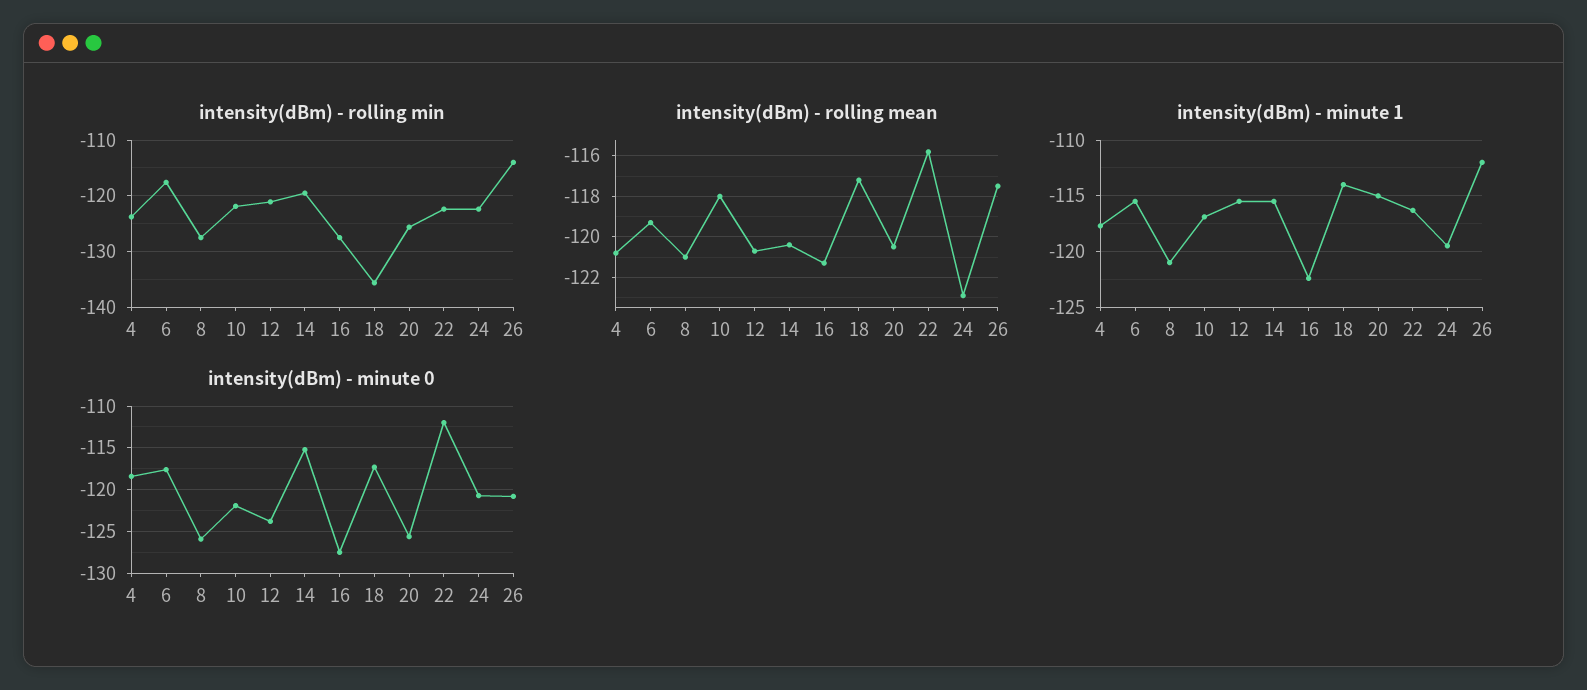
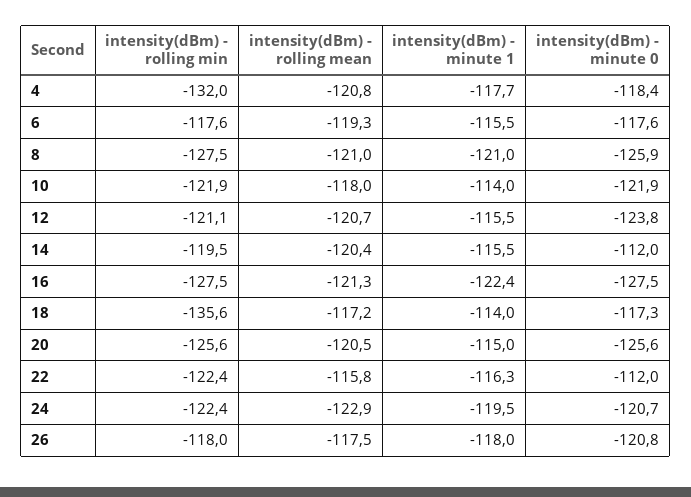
  {
    "intensity(dBm) - rolling min": {
-     "4": -124,
+     "4": -132,
      "6": -117.6,
      "8": -127.5,
      "10": -121.9,
      "12": -121.1,
      "14": -119.5,
      "16": -127.5,
      "18": -135.6,
      "20": -125.6,
      "22": -122.4,
      "24": -122.4,
-     "26": -114
+     "26": -118
    },
    "intensity(dBm) - rolling mean": {
      "4": -120.8,
      "6": -119.3,
      "8": -121,
      "10": -118,
      "12": -120.7,
      "14": -120.4,
      "16": -121.3,
      "18": -117.2,
      "20": -120.5,
      "22": -115.8,
      "24": -122.9,
      "26": -117.5
    },
    "intensity(dBm) - minute 1": {
      "4": -117.7,
      "6": -115.5,
      "8": -121,
-     "10": -117,
+     "10": -114,
      "12": -115.5,
      "14": -115.5,
      "16": -122.4,
      "18": -114,
      "20": -115,
      "22": -116.3,
      "24": -119.5,
-     "26": -112
+     "26": -118
    },
    "intensity(dBm) - minute 0": {
      "4": -118.4,
      "6": -117.6,
      "8": -125.9,
      "10": -121.9,
      "12": -123.8,
-     "14": -115,
+     "14": -112,
      "16": -127.5,
      "18": -117.3,
      "20": -125.6,
      "22": -112,
      "24": -120.7,
      "26": -120.8
    }
  }

